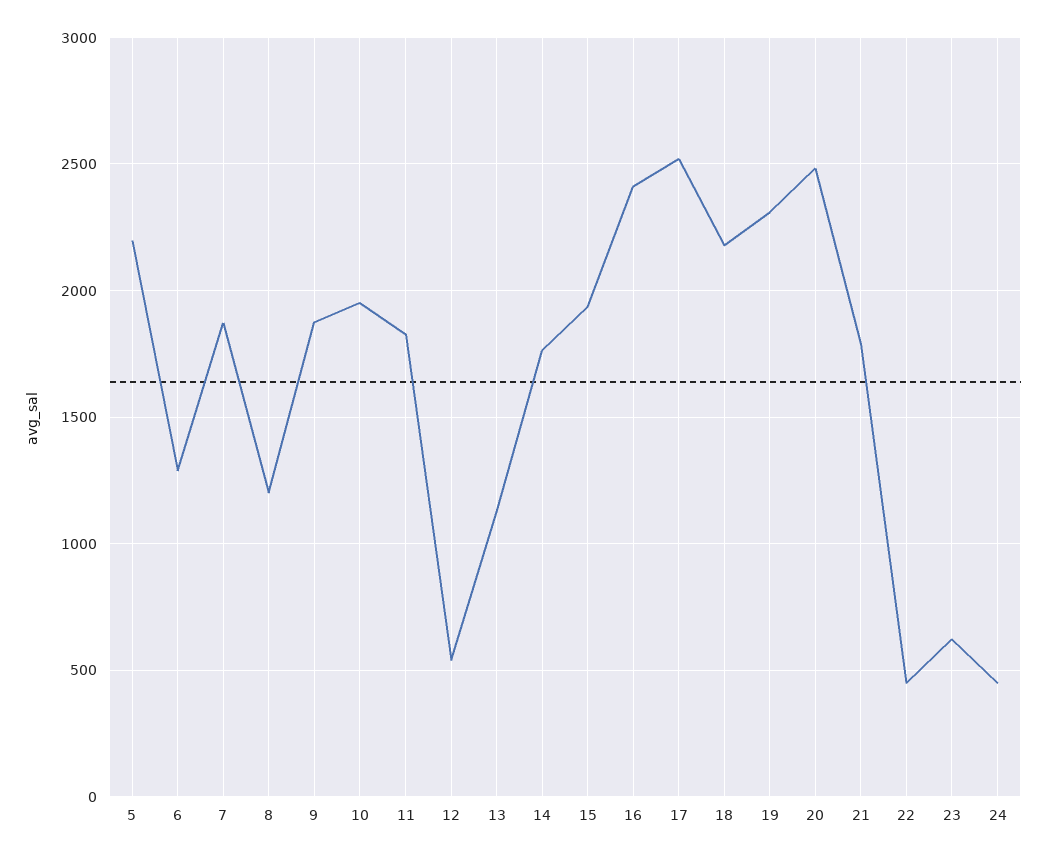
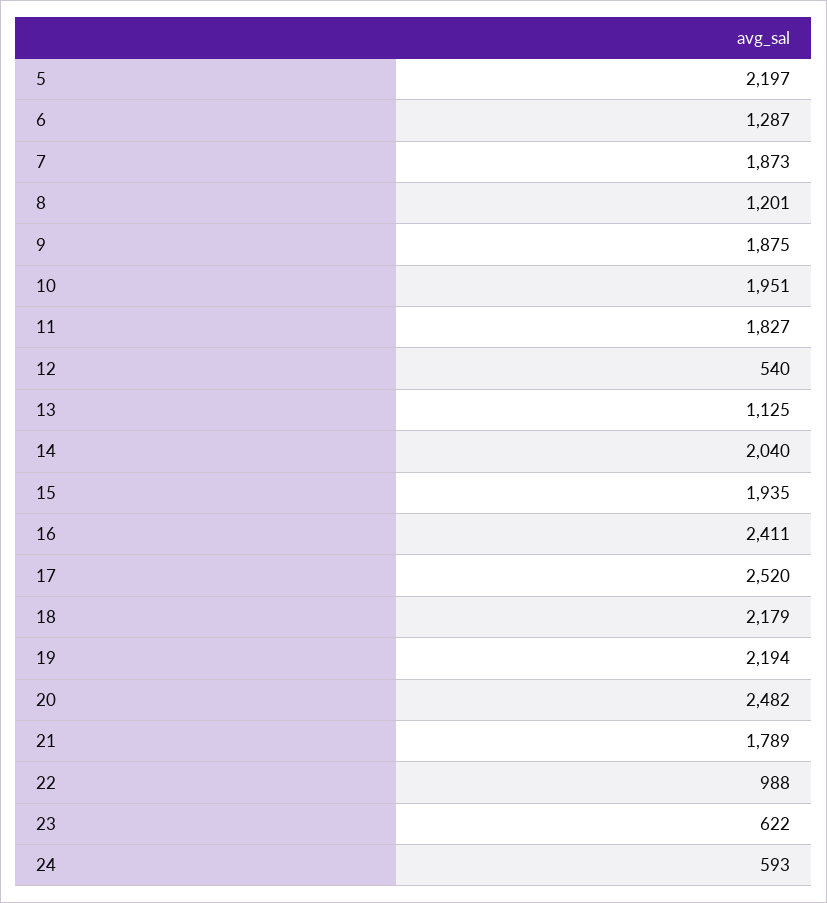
  {
    "5": 2197,
    "6": 1287,
    "7": 1873,
    "8": 1201,
    "9": 1875,
    "10": 1951,
    "11": 1827,
    "12": 540,
    "13": 1125,
-   "14": 1750,
+   "14": 2040,
    "15": 1935,
    "16": 2411,
    "17": 2520,
    "18": 2179,
-   "19": 2300,
+   "19": 2194,
    "20": 2482,
    "21": 1789,
-   "22": 450,
+   "22": 988,
    "23": 622,
-   "24": 450
+   "24": 593
  }

